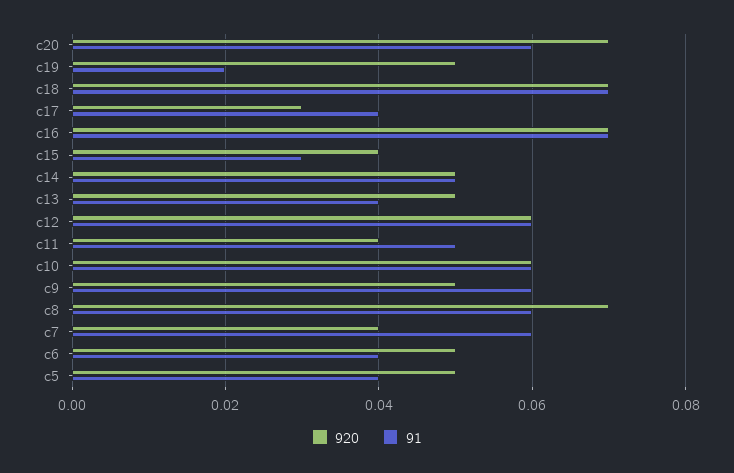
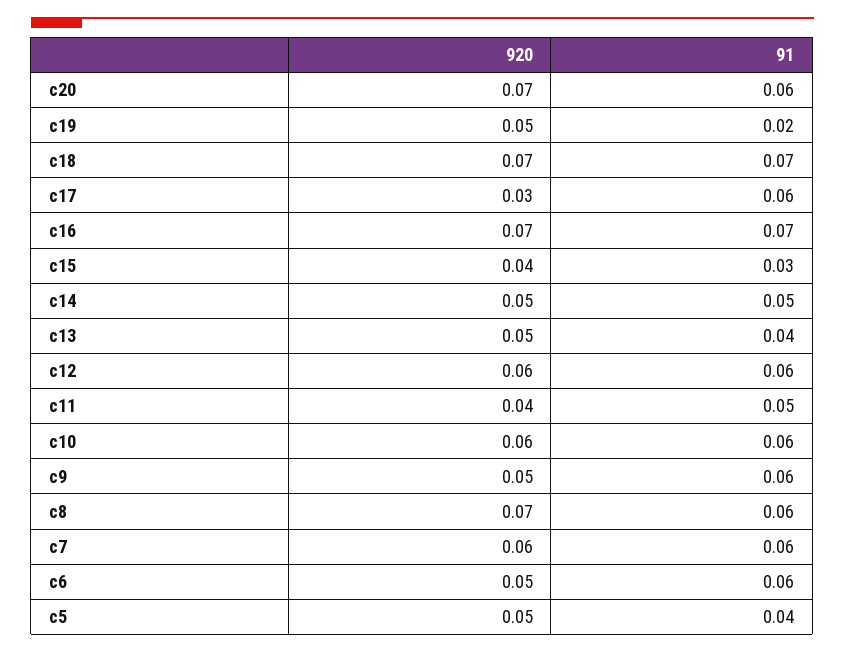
  {
    "920": {
      "c20": 0.07,
      "c19": 0.05,
      "c18": 0.07,
      "c17": 0.03,
      "c16": 0.07,
      "c15": 0.04,
      "c14": 0.05,
      "c13": 0.05,
      "c12": 0.06,
      "c11": 0.04,
      "c10": 0.06,
      "c9": 0.05,
      "c8": 0.07,
-     "c7": 0.04,
+     "c7": 0.06,
      "c6": 0.05,
      "c5": 0.05
    },
    "91": {
      "c20": 0.06,
      "c19": 0.02,
      "c18": 0.07,
-     "c17": 0.04,
+     "c17": 0.06,
      "c16": 0.07,
      "c15": 0.03,
      "c14": 0.05,
      "c13": 0.04,
      "c12": 0.06,
      "c11": 0.05,
      "c10": 0.06,
      "c9": 0.06,
      "c8": 0.06,
      "c7": 0.06,
-     "c6": 0.04,
+     "c6": 0.06,
      "c5": 0.04
    }
  }

